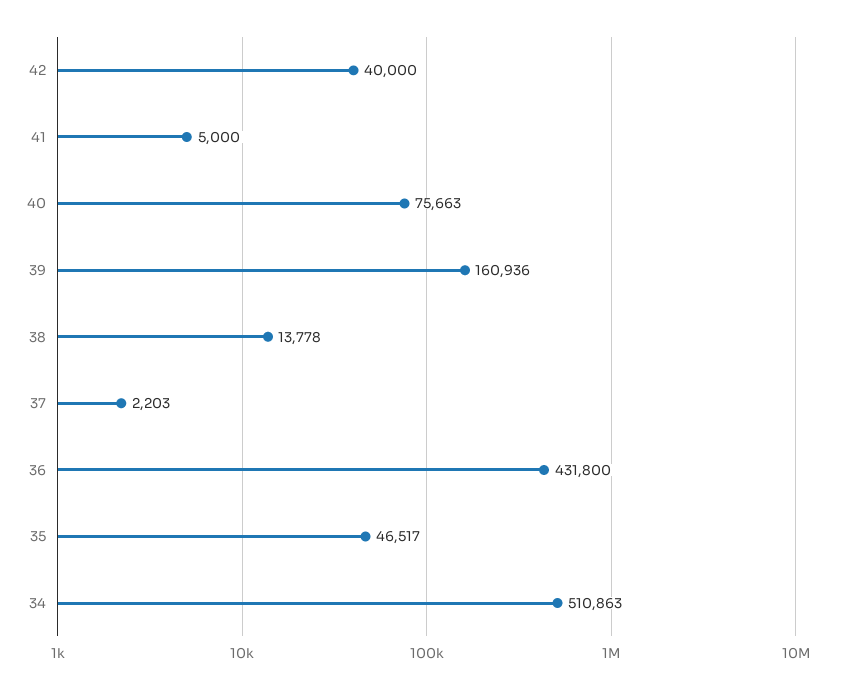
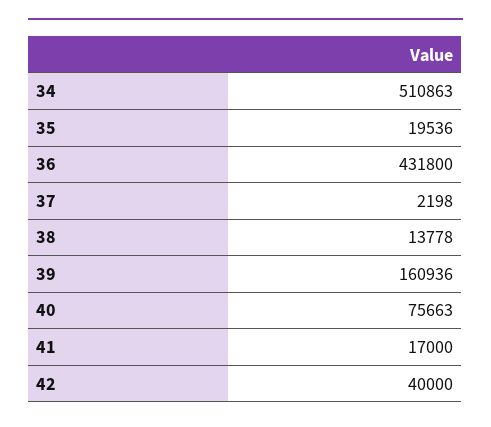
  {
    "42": 40000,
-   "41": 5000,
+   "41": 17000,
    "40": 75663,
    "39": 160936,
    "38": 13778,
-   "37": 2203,
+   "37": 2198,
    "36": 431800,
-   "35": 46517,
+   "35": 19536,
    "34": 510863
  }

